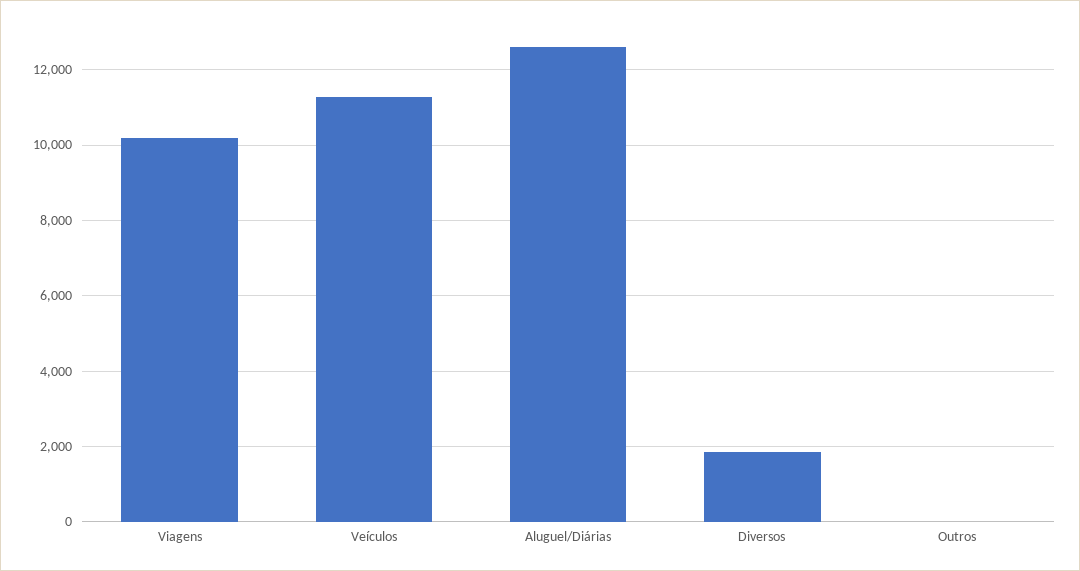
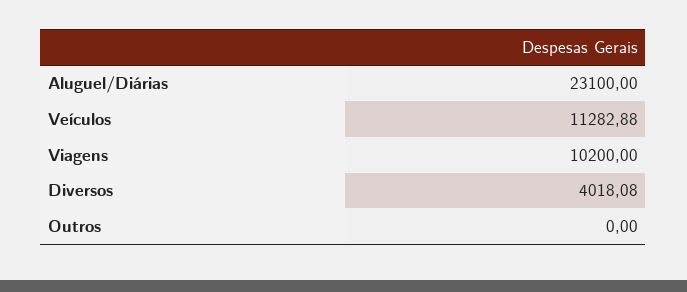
  {
    "Viagens": 10200,
    "Veículos": 11282.88,
-   "Aluguel/Diárias": 12600,
+   "Aluguel/Diárias": 23100,
-   "Diversos": 1800,
+   "Diversos": 4018.08,
    "Outros": 0
  }

